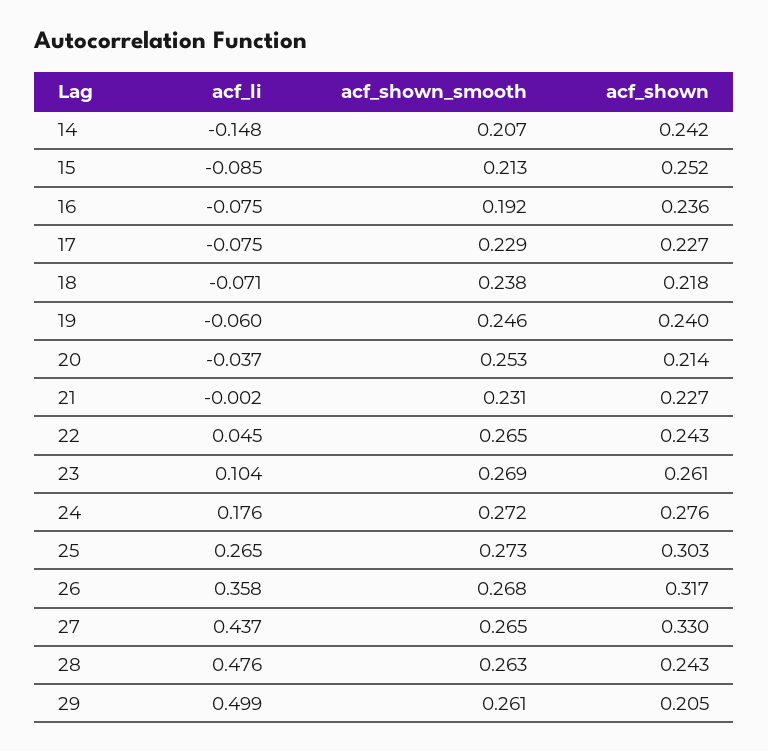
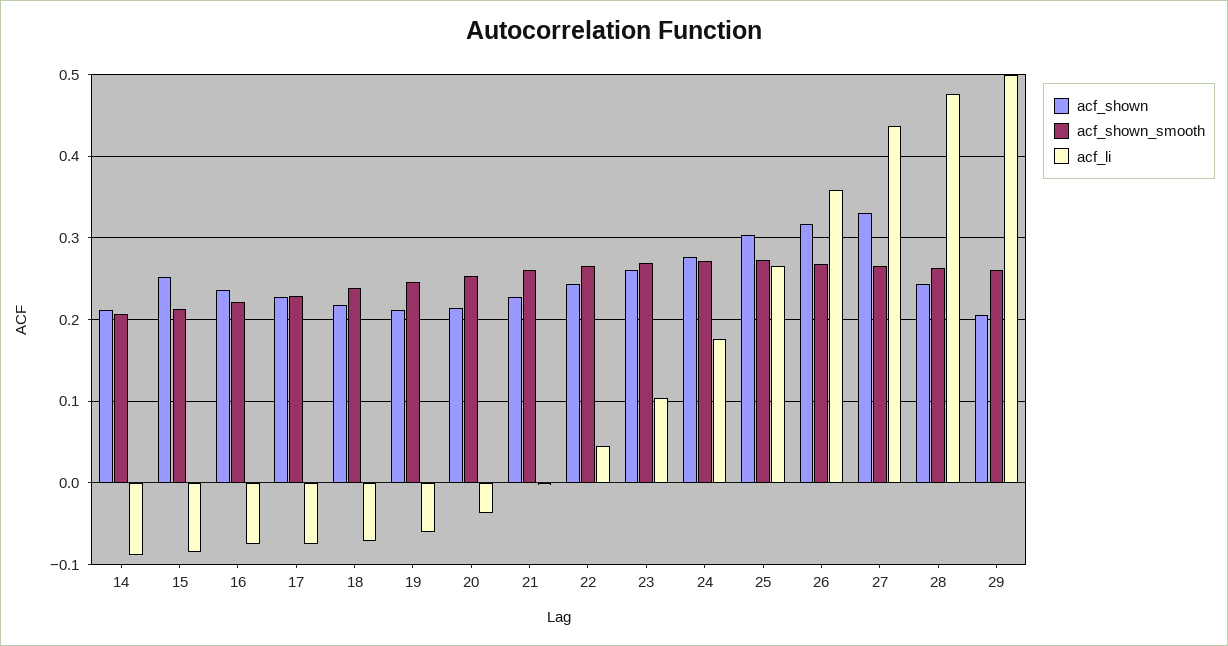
  {
    "acf_li": {
-     "14": -0.148,
+     "14": -0.09,
      "15": -0.085,
      "16": -0.075,
      "17": -0.075,
      "18": -0.071,
      "19": -0.06,
      "20": -0.037,
      "21": -0.002,
      "22": 0.045,
      "23": 0.104,
      "24": 0.176,
      "25": 0.265,
      "26": 0.358,
      "27": 0.437,
      "28": 0.476,
      "29": 0.499
    },
    "acf_shown_smooth": {
      "14": 0.207,
      "15": 0.213,
-     "16": 0.192,
+     "16": 0.22,
      "17": 0.229,
      "18": 0.238,
      "19": 0.246,
      "20": 0.253,
-     "21": 0.231,
+     "21": 0.26,
      "22": 0.265,
      "23": 0.269,
      "24": 0.272,
      "25": 0.273,
      "26": 0.268,
      "27": 0.265,
      "28": 0.263,
      "29": 0.261
    },
    "acf_shown": {
-     "14": 0.242,
+     "14": 0.21,
      "15": 0.252,
      "16": 0.236,
      "17": 0.227,
      "18": 0.218,
-     "19": 0.24,
+     "19": 0.21,
      "20": 0.214,
      "21": 0.227,
      "22": 0.243,
      "23": 0.261,
      "24": 0.276,
      "25": 0.303,
      "26": 0.317,
      "27": 0.33,
      "28": 0.243,
      "29": 0.205
    }
  }

